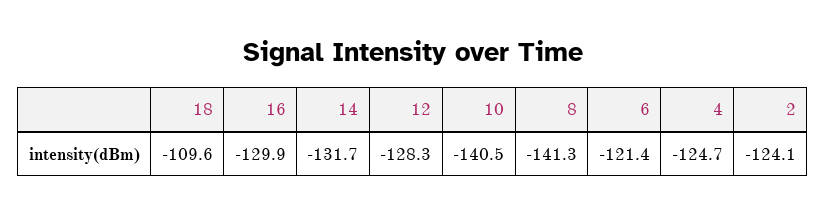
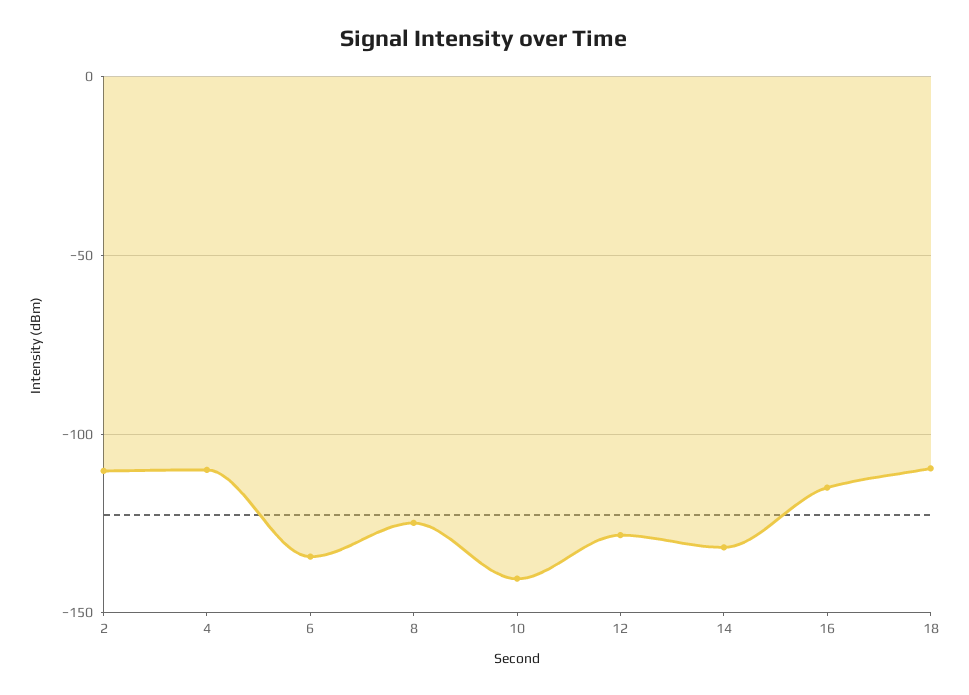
  {
    "18": -109.6,
-   "16": -129.9,
+   "16": -115,
    "14": -131.7,
    "12": -128.3,
    "10": -140.5,
-   "8": -141.3,
+   "8": -125,
-   "6": -121.4,
+   "6": -135,
-   "4": -124.7,
+   "4": -110,
-   "2": -124.1
+   "2": -110
  }

